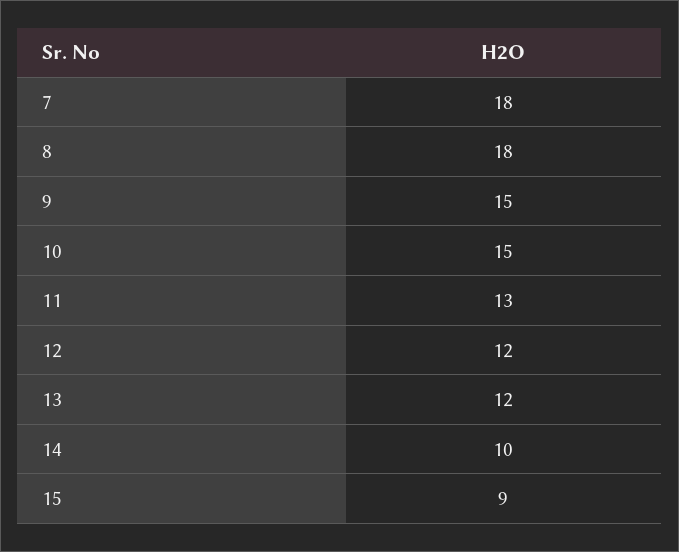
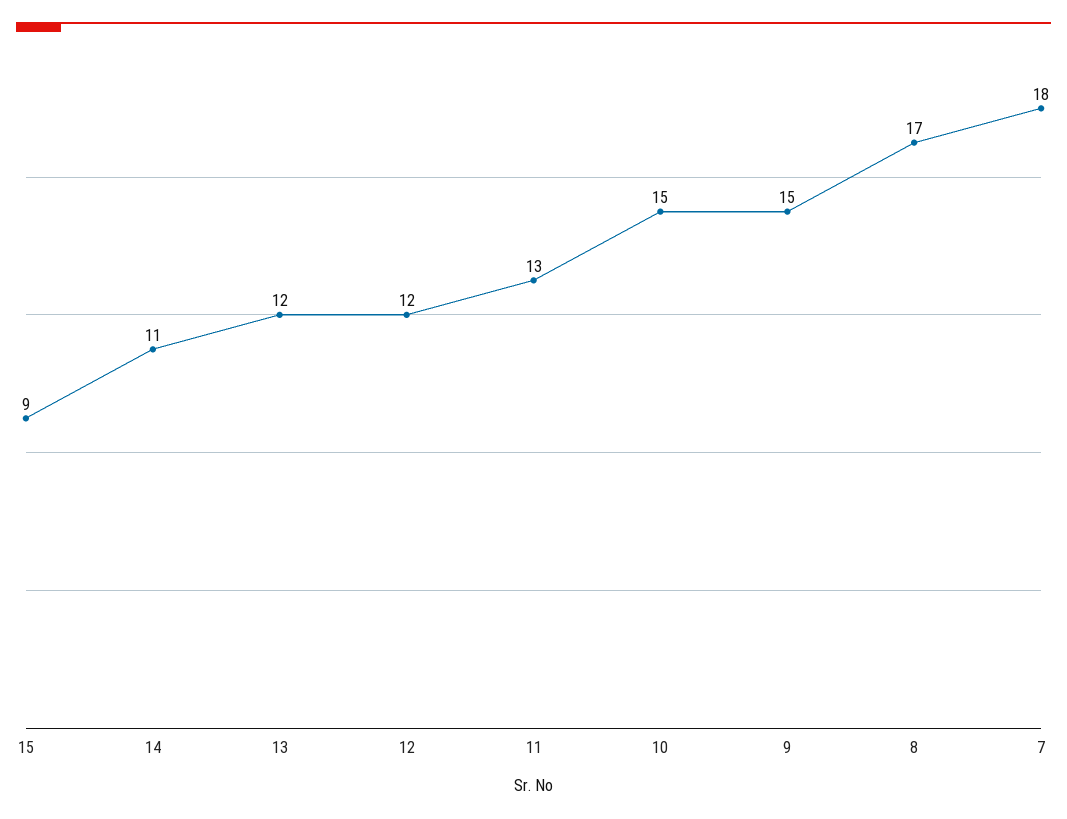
  {
    "7": 18,
-   "8": 18,
+   "8": 17,
    "9": 15,
    "10": 15,
    "11": 13,
    "12": 12,
    "13": 12,
-   "14": 10,
+   "14": 11,
    "15": 9
  }

